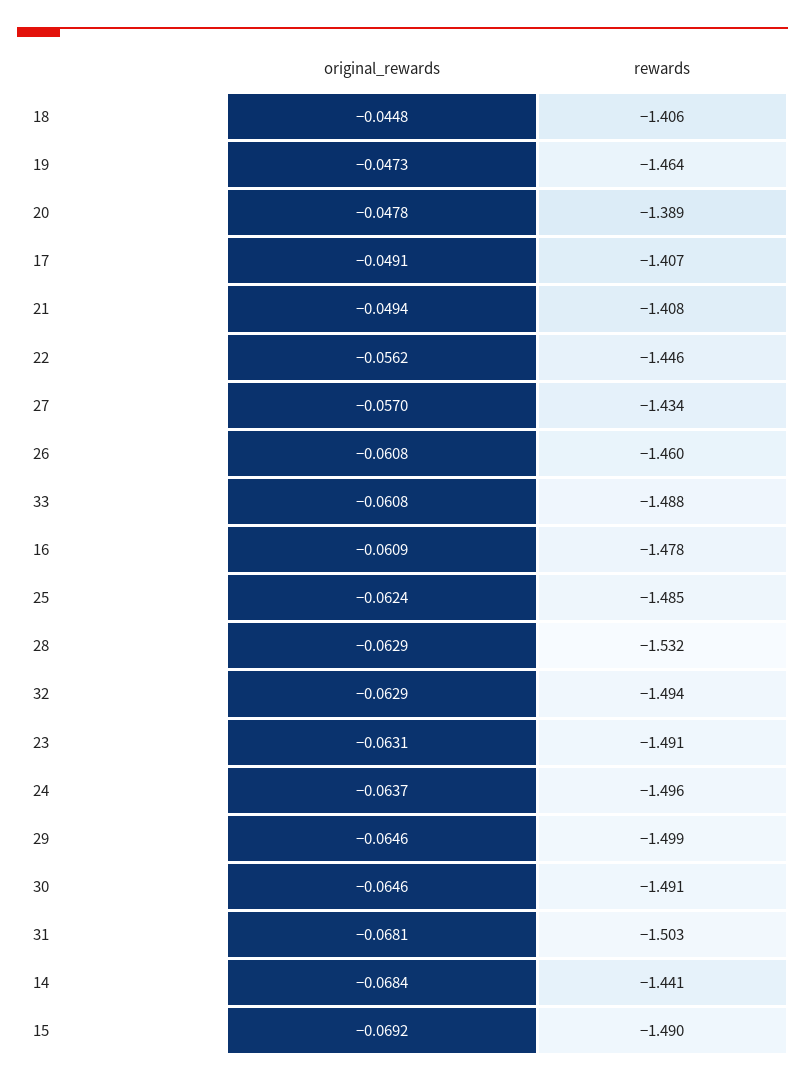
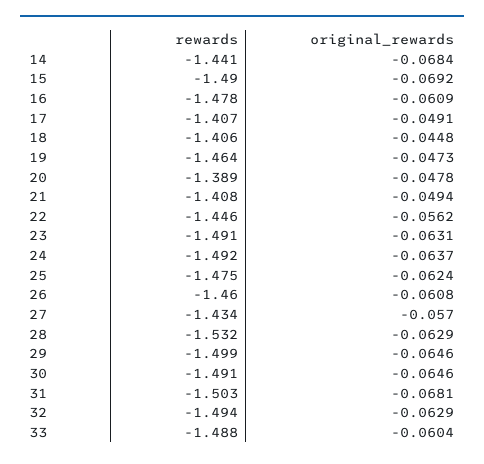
  {
    "original_rewards": {
      "18": -0.0448,
      "19": -0.0473,
      "20": -0.0478,
      "17": -0.0491,
      "21": -0.0494,
      "22": -0.0562,
      "27": -0.057,
      "26": -0.0608,
-     "33": -0.0608,
+     "33": -0.0604,
      "16": -0.0609,
      "25": -0.0624,
      "28": -0.0629,
      "32": -0.0629,
      "23": -0.0631,
      "24": -0.0637,
      "29": -0.0646,
      "30": -0.0646,
      "31": -0.0681,
      "14": -0.0684,
      "15": -0.0692
    },
    "rewards": {
      "18": -1.406,
      "19": -1.464,
      "20": -1.389,
      "17": -1.407,
      "21": -1.408,
      "22": -1.446,
      "27": -1.434,
      "26": -1.46,
      "33": -1.488,
      "16": -1.478,
-     "25": -1.485,
+     "25": -1.475,
      "28": -1.532,
      "32": -1.494,
      "23": -1.491,
-     "24": -1.496,
+     "24": -1.492,
      "29": -1.499,
      "30": -1.491,
      "31": -1.503,
      "14": -1.441,
      "15": -1.49
    }
  }

